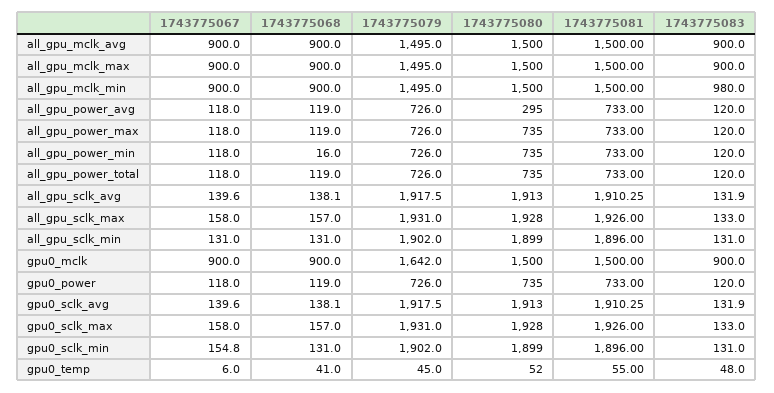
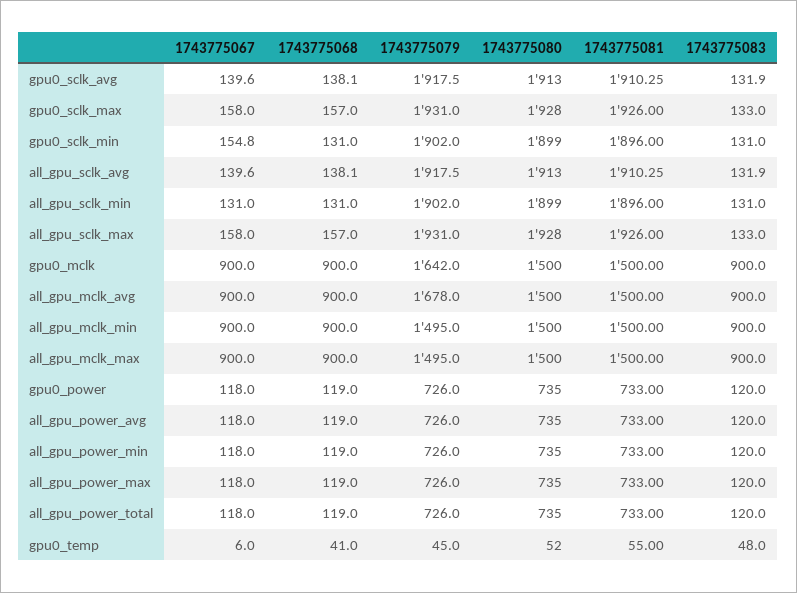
  {
    "1743775067": {
      "all_gpu_mclk_avg": 900,
      "all_gpu_mclk_max": 900,
      "all_gpu_mclk_min": 900,
      "all_gpu_power_avg": 118,
      "all_gpu_power_max": 118,
      "all_gpu_power_min": 118,
      "all_gpu_power_total": 118,
      "all_gpu_sclk_avg": 139.6,
      "all_gpu_sclk_max": 158,
      "all_gpu_sclk_min": 131,
      "gpu0_mclk": 900,
      "gpu0_power": 118,
      "gpu0_sclk_avg": 139.6,
      "gpu0_sclk_max": 158,
      "gpu0_sclk_min": 154.8,
      "gpu0_temp": 6
    },
    "1743775068": {
      "all_gpu_mclk_avg": 900,
      "all_gpu_mclk_max": 900,
      "all_gpu_mclk_min": 900,
      "all_gpu_power_avg": 119,
      "all_gpu_power_max": 119,
-     "all_gpu_power_min": 16,
+     "all_gpu_power_min": 119,
      "all_gpu_power_total": 119,
      "all_gpu_sclk_avg": 138.1,
      "all_gpu_sclk_max": 157,
      "all_gpu_sclk_min": 131,
      "gpu0_mclk": 900,
      "gpu0_power": 119,
      "gpu0_sclk_avg": 138.1,
      "gpu0_sclk_max": 157,
      "gpu0_sclk_min": 131,
      "gpu0_temp": 41
    },
    "1743775079": {
-     "all_gpu_mclk_avg": 1495,
+     "all_gpu_mclk_avg": 1678,
      "all_gpu_mclk_max": 1495,
      "all_gpu_mclk_min": 1495,
      "all_gpu_power_avg": 726,
      "all_gpu_power_max": 726,
      "all_gpu_power_min": 726,
      "all_gpu_power_total": 726,
      "all_gpu_sclk_avg": 1917.5,
      "all_gpu_sclk_max": 1931,
      "all_gpu_sclk_min": 1902,
      "gpu0_mclk": 1642,
      "gpu0_power": 726,
      "gpu0_sclk_avg": 1917.5,
      "gpu0_sclk_max": 1931,
      "gpu0_sclk_min": 1902,
      "gpu0_temp": 45
    },
    "1743775080": {
      "all_gpu_mclk_avg": 1500,
      "all_gpu_mclk_max": 1500,
      "all_gpu_mclk_min": 1500,
-     "all_gpu_power_avg": 295,
+     "all_gpu_power_avg": 735,
      "all_gpu_power_max": 735,
      "all_gpu_power_min": 735,
      "all_gpu_power_total": 735,
      "all_gpu_sclk_avg": 1913,
      "all_gpu_sclk_max": 1928,
      "all_gpu_sclk_min": 1899,
      "gpu0_mclk": 1500,
      "gpu0_power": 735,
      "gpu0_sclk_avg": 1913,
      "gpu0_sclk_max": 1928,
      "gpu0_sclk_min": 1899,
      "gpu0_temp": 52
    },
    "1743775081": {
      "all_gpu_mclk_avg": 1500,
      "all_gpu_mclk_max": 1500,
      "all_gpu_mclk_min": 1500,
      "all_gpu_power_avg": 733,
      "all_gpu_power_max": 733,
      "all_gpu_power_min": 733,
      "all_gpu_power_total": 733,
      "all_gpu_sclk_avg": 1910.25,
      "all_gpu_sclk_max": 1926,
      "all_gpu_sclk_min": 1896,
      "gpu0_mclk": 1500,
      "gpu0_power": 733,
      "gpu0_sclk_avg": 1910.25,
      "gpu0_sclk_max": 1926,
      "gpu0_sclk_min": 1896,
      "gpu0_temp": 55
    },
    "1743775083": {
      "all_gpu_mclk_avg": 900,
      "all_gpu_mclk_max": 900,
-     "all_gpu_mclk_min": 980,
+     "all_gpu_mclk_min": 900,
      "all_gpu_power_avg": 120,
      "all_gpu_power_max": 120,
      "all_gpu_power_min": 120,
      "all_gpu_power_total": 120,
      "all_gpu_sclk_avg": 131.9,
      "all_gpu_sclk_max": 133,
      "all_gpu_sclk_min": 131,
      "gpu0_mclk": 900,
      "gpu0_power": 120,
      "gpu0_sclk_avg": 131.9,
      "gpu0_sclk_max": 133,
      "gpu0_sclk_min": 131,
      "gpu0_temp": 48
    }
  }

